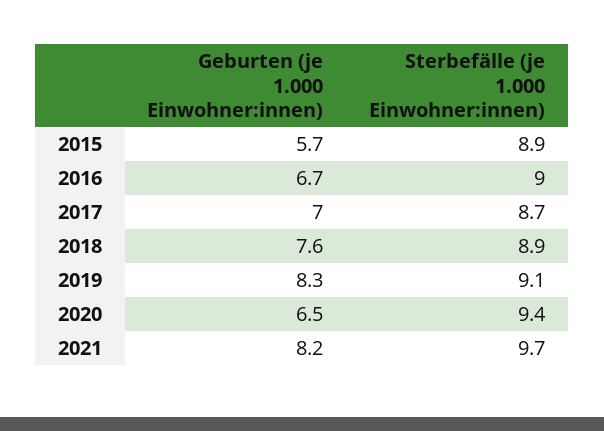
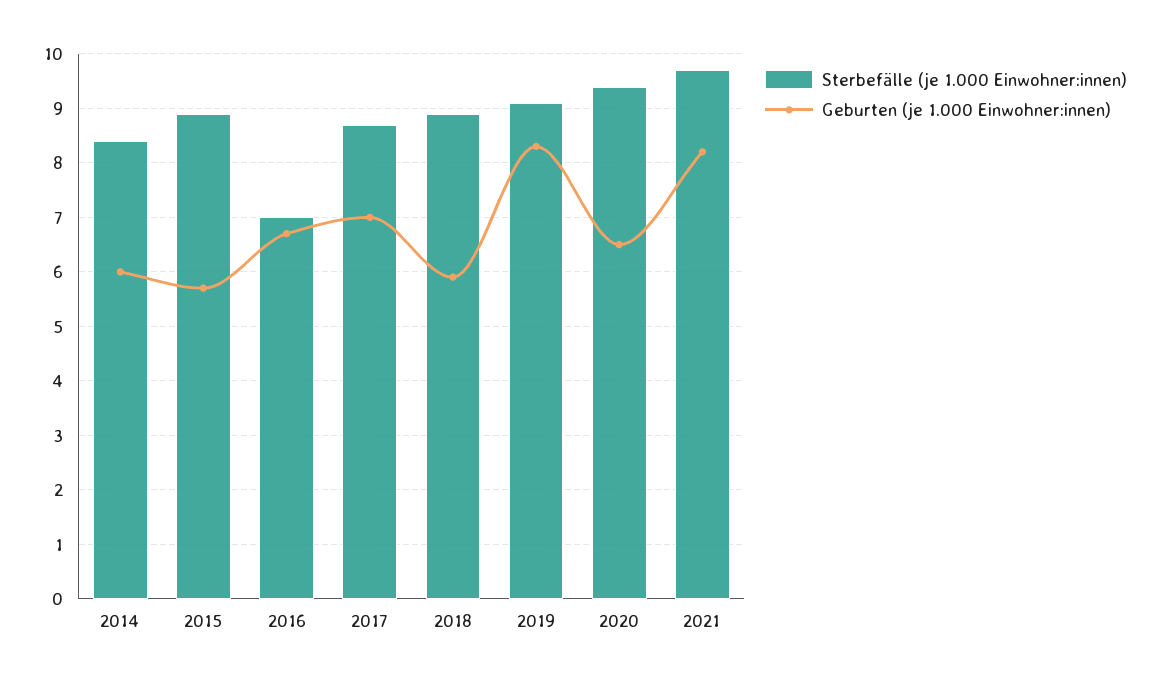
  {
    "Geburten (je 1.000 Einwohner:innen)": {
      "2015": 5.7,
      "2016": 6.7,
      "2017": 7,
-     "2018": 7.6,
+     "2018": 6,
      "2019": 8.3,
      "2020": 6.5,
-     "2021": 8.2
+     "2021": 8.2,
+     "2014": 6
    },
    "Sterbefälle (je 1.000 Einwohner:innen)": {
      "2015": 8.9,
-     "2016": 9,
+     "2016": 7,
      "2017": 8.7,
      "2018": 8.9,
      "2019": 9.1,
      "2020": 9.4,
-     "2021": 9.7
+     "2021": 9.7,
+     "2014": 8.5
    }
  }

